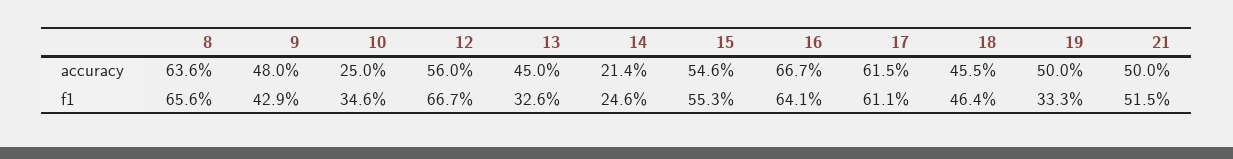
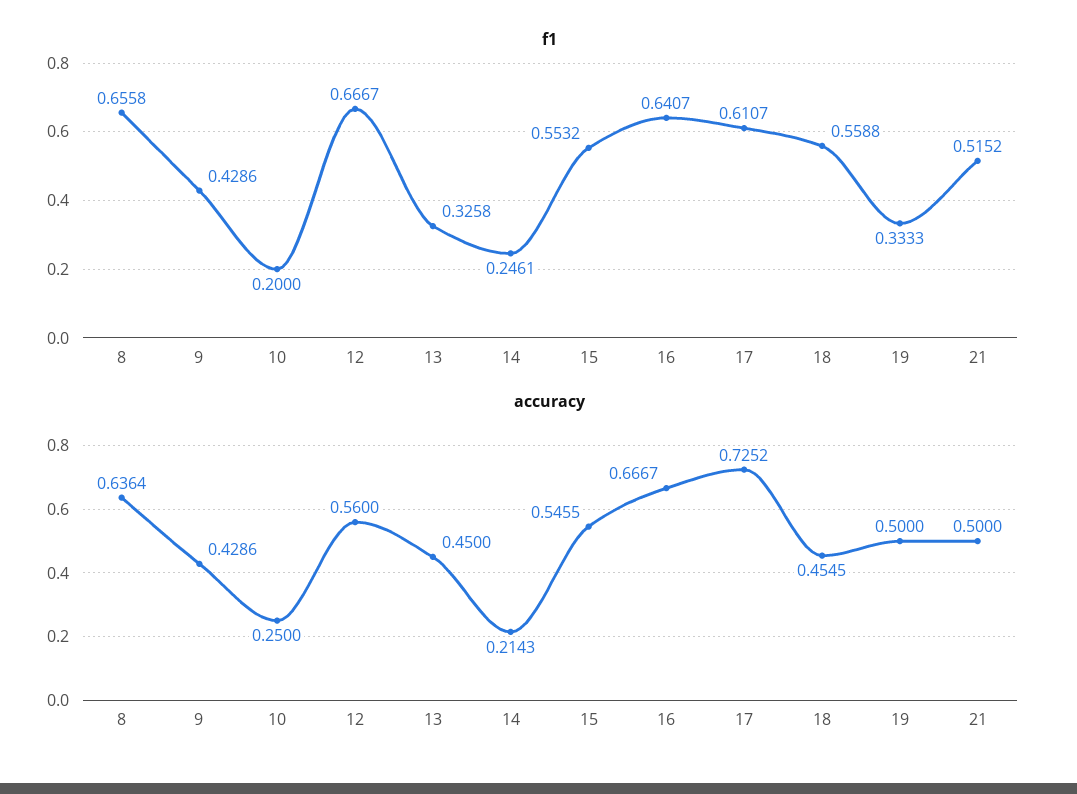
  {
    "accuracy": {
      "8": 0.6364,
-     "9": 0.48,
+     "9": 0.4286,
      "10": 0.25,
      "12": 0.56,
      "13": 0.45,
      "14": 0.2143,
      "15": 0.5455,
      "16": 0.6667,
-     "17": 0.615,
+     "17": 0.7252,
      "18": 0.4545,
      "19": 0.5,
      "21": 0.5
    },
    "f1": {
      "8": 0.6558,
      "9": 0.4286,
-     "10": 0.346,
+     "10": 0.2,
      "12": 0.6667,
      "13": 0.3258,
      "14": 0.2461,
      "15": 0.5532,
      "16": 0.6407,
      "17": 0.6107,
-     "18": 0.464,
+     "18": 0.5588,
      "19": 0.3333,
      "21": 0.5152
    }
  }

